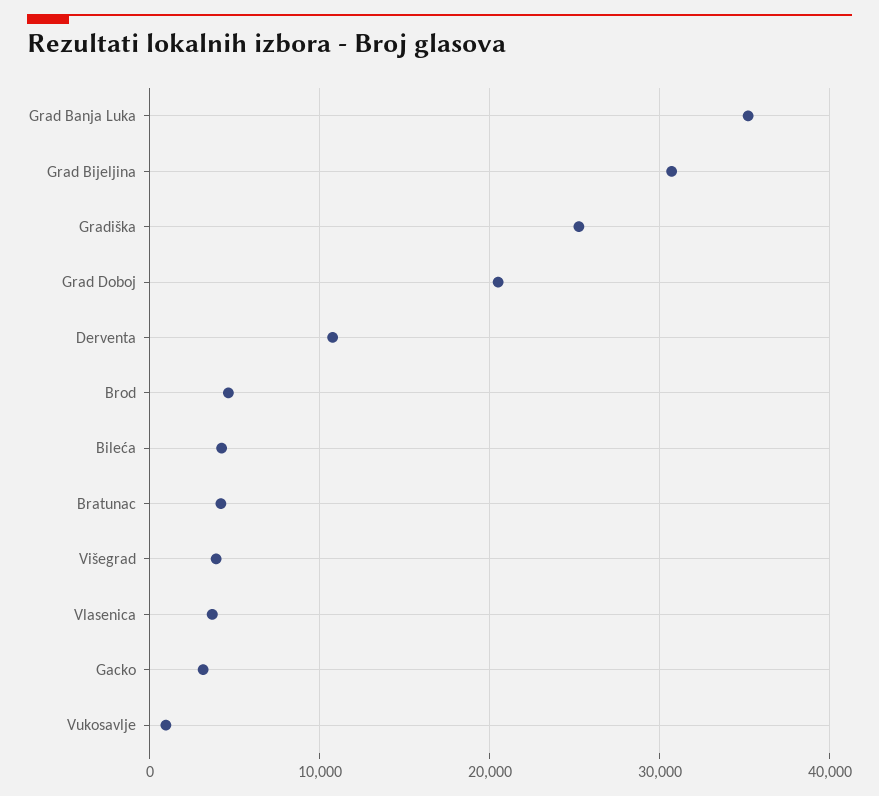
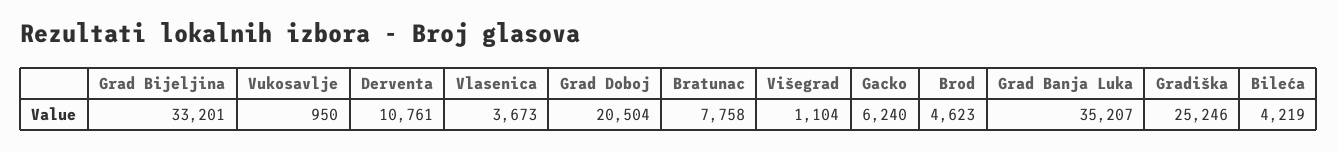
  {
    "Grad Banja Luka": 35207,
-   "Grad Bijeljina": 31000,
+   "Grad Bijeljina": 33201,
    "Gradiška": 25246,
    "Grad Doboj": 20504,
    "Derventa": 10761,
    "Brod": 4623,
    "Bileća": 4219,
-   "Bratunac": 4000,
+   "Bratunac": 7758,
-   "Višegrad": 4000,
+   "Višegrad": 1104,
    "Vlasenica": 3673,
-   "Gacko": 3000,
+   "Gacko": 6240,
    "Vukosavlje": 950
  }

